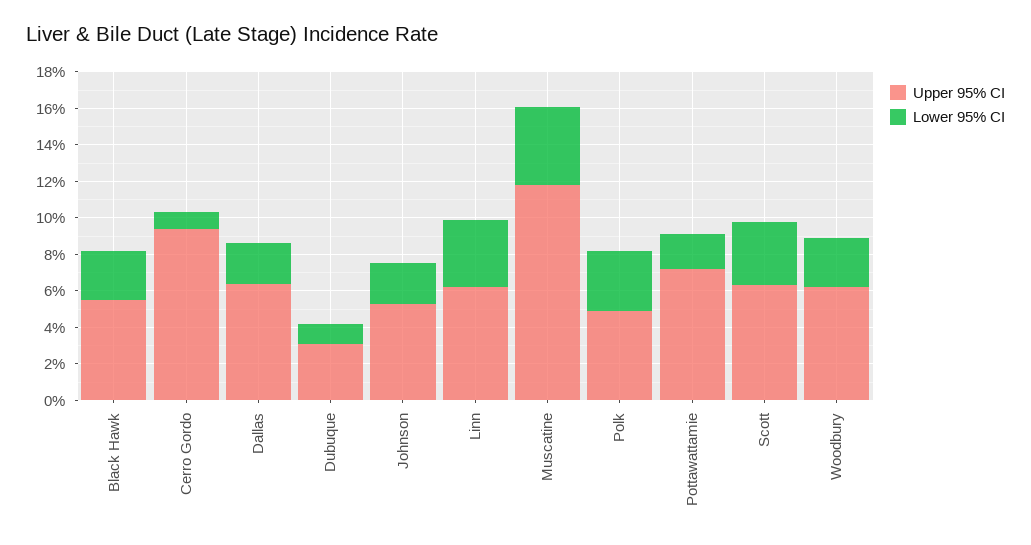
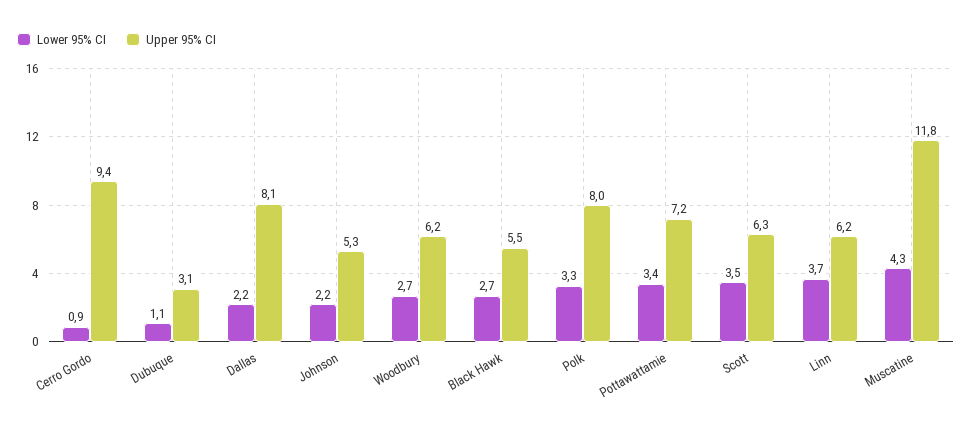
  {
    "Upper 95% CI": {
      "Black Hawk": 5.5,
      "Cerro Gordo": 9.4,
-     "Dallas": 6.5,
+     "Dallas": 8.1,
      "Dubuque": 3.1,
      "Johnson": 5.3,
      "Linn": 6.2,
      "Muscatine": 11.8,
-     "Polk": 5,
+     "Polk": 8,
      "Pottawattamie": 7.2,
      "Scott": 6.3,
      "Woodbury": 6.2
    },
    "Lower 95% CI": {
      "Black Hawk": 2.7,
      "Cerro Gordo": 0.9,
      "Dallas": 2.2,
      "Dubuque": 1.1,
      "Johnson": 2.2,
      "Linn": 3.7,
      "Muscatine": 4.3,
      "Polk": 3.3,
-     "Pottawattamie": 2,
+     "Pottawattamie": 3.4,
      "Scott": 3.5,
      "Woodbury": 2.7
    }
  }

